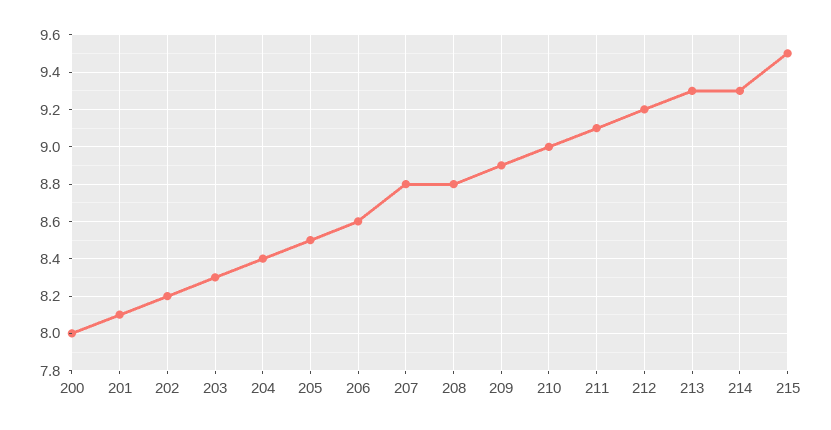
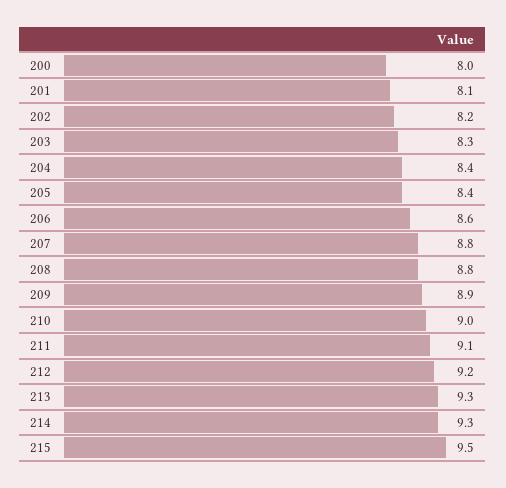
  {
    "200": 8,
    "201": 8.1,
    "202": 8.2,
    "203": 8.3,
    "204": 8.4,
-   "205": 8.5,
+   "205": 8.4,
    "206": 8.6,
    "207": 8.8,
    "208": 8.8,
    "209": 8.9,
    "210": 9,
    "211": 9.1,
    "212": 9.2,
    "213": 9.3,
    "214": 9.3,
    "215": 9.5
  }

